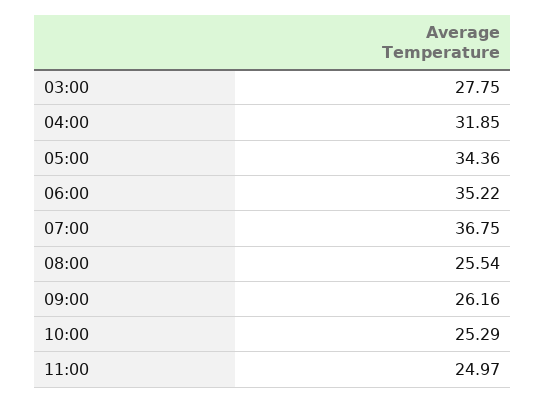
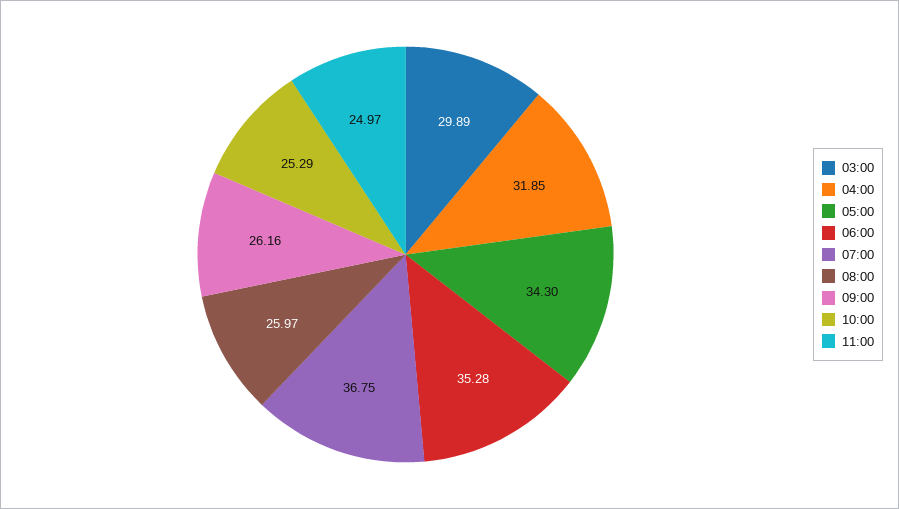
  {
-   "03:00": 27.75,
+   "03:00": 29.89,
    "04:00": 31.85,
-   "05:00": 34.36,
+   "05:00": 34.3,
-   "06:00": 35.22,
+   "06:00": 35.28,
    "07:00": 36.75,
-   "08:00": 25.54,
+   "08:00": 25.97,
    "09:00": 26.16,
    "10:00": 25.29,
    "11:00": 24.97
  }

